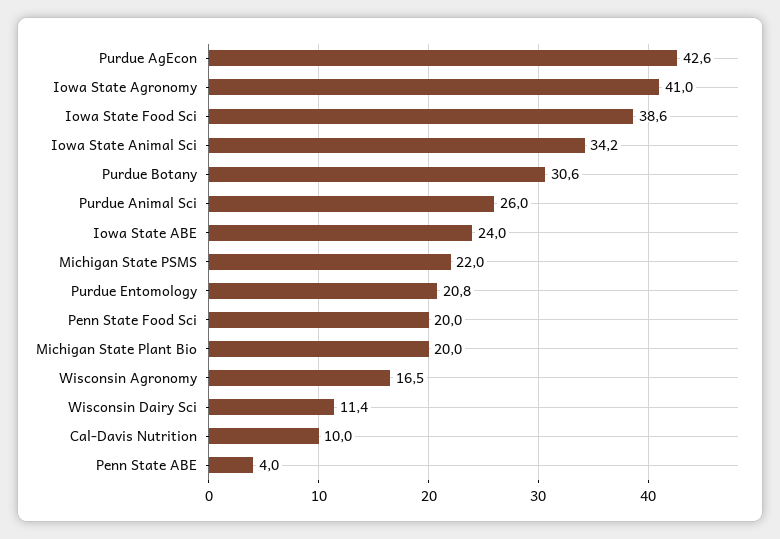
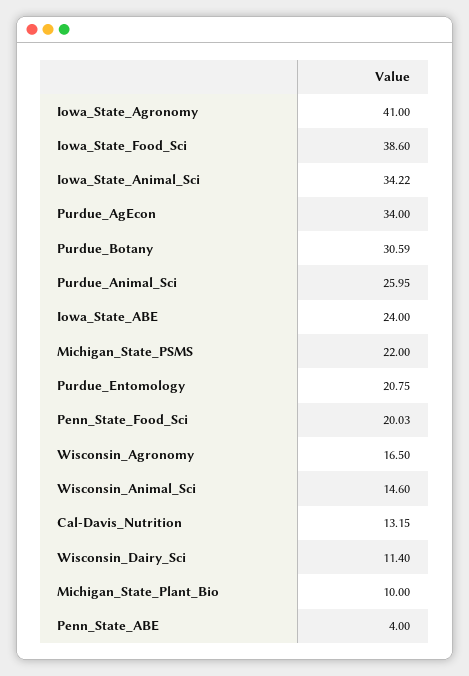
  {
-   "Purdue AgEcon": 42.6,
+   "Purdue AgEcon": 34,
    "Iowa State Agronomy": 41,
    "Iowa State Food Sci": 38.6,
    "Iowa State Animal Sci": 34.22,
    "Purdue Botany": 30.59,
    "Purdue Animal Sci": 25.95,
    "Iowa State ABE": 24,
    "Michigan State PSMS": 22,
    "Purdue Entomology": 20.75,
    "Penn State Food Sci": 20.03,
-   "Michigan State Plant Bio": 20,
+   "Michigan State Plant Bio": 10,
    "Wisconsin Agronomy": 16.5,
    "Wisconsin Dairy Sci": 11.4,
-   "Cal-Davis Nutrition": 10,
+   "Cal-Davis Nutrition": 13.15,
-   "Penn State ABE": 4
+   "Penn State ABE": 4,
+   "Wisconsin_Animal_Sci": 14.6
  }

